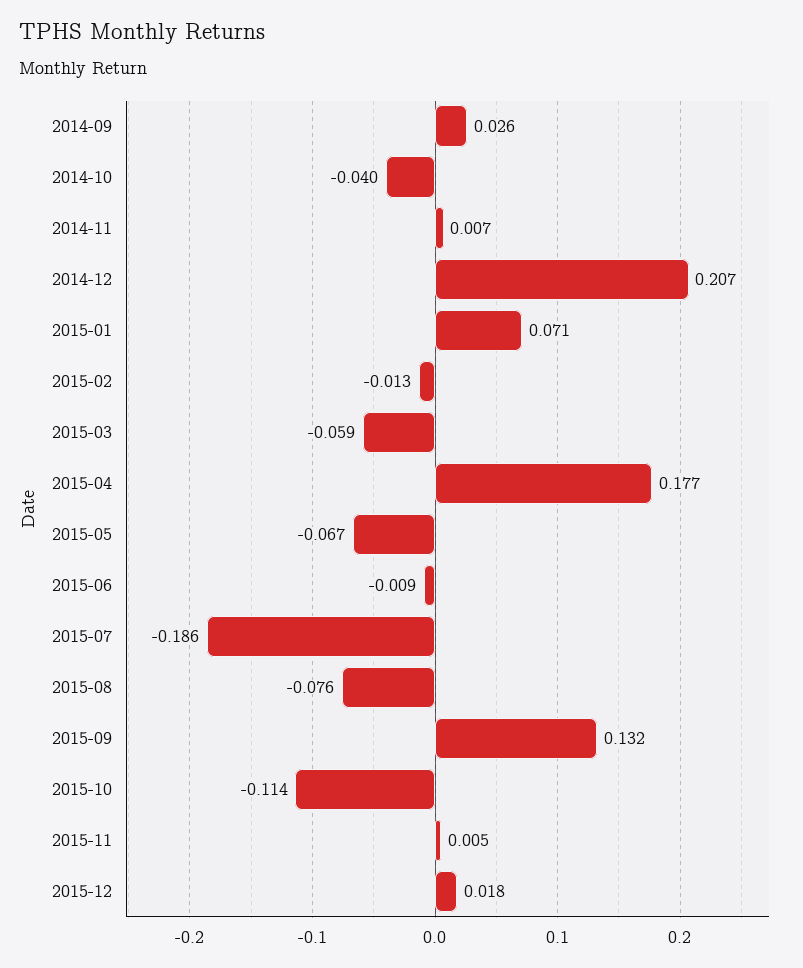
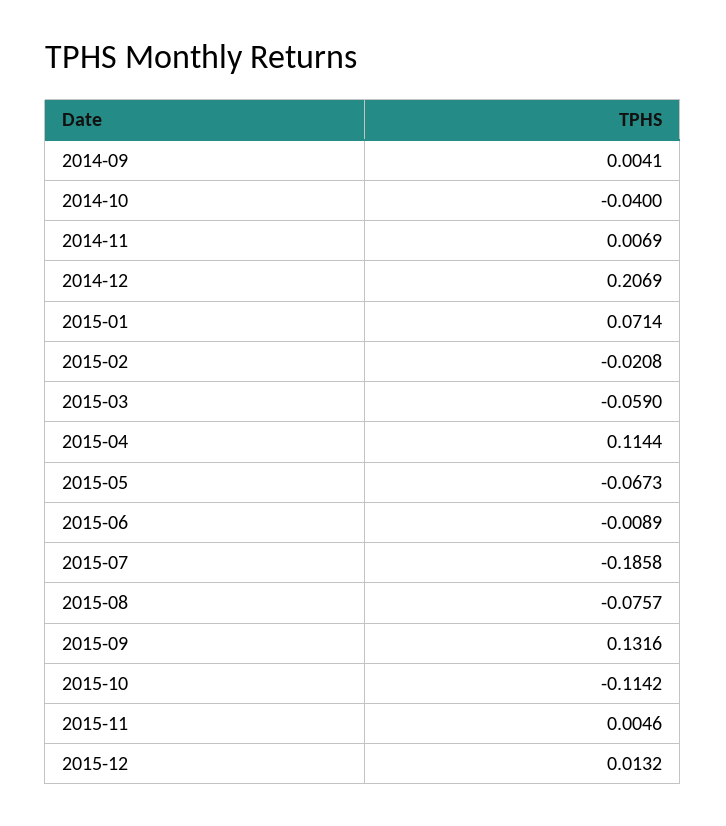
  {
-   "2014-09": 0.026,
+   "2014-09": 0.0041,
    "2014-10": -0.04,
    "2014-11": 0.0069,
    "2014-12": 0.2069,
    "2015-01": 0.0714,
-   "2015-02": -0.013,
+   "2015-02": -0.0208,
    "2015-03": -0.059,
-   "2015-04": 0.177,
+   "2015-04": 0.1144,
    "2015-05": -0.0673,
    "2015-06": -0.0089,
    "2015-07": -0.1858,
    "2015-08": -0.0757,
    "2015-09": 0.1316,
    "2015-10": -0.1142,
    "2015-11": 0.0046,
-   "2015-12": 0.018
+   "2015-12": 0.0132
  }

